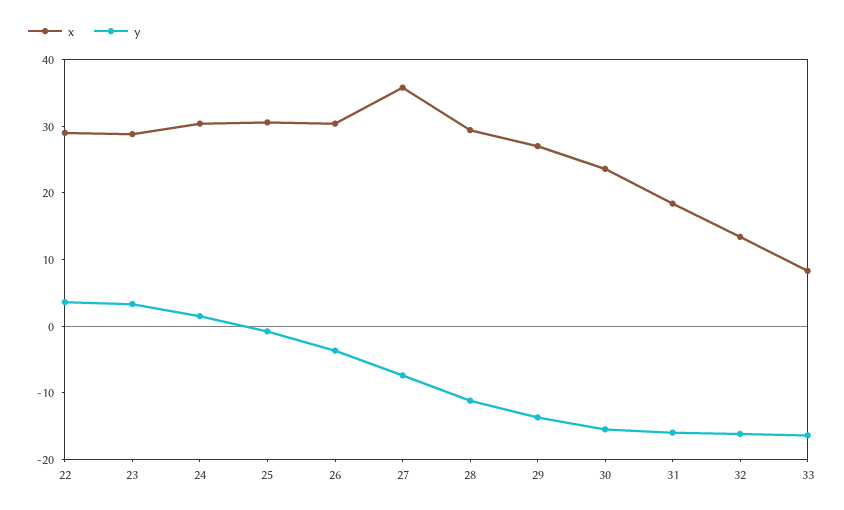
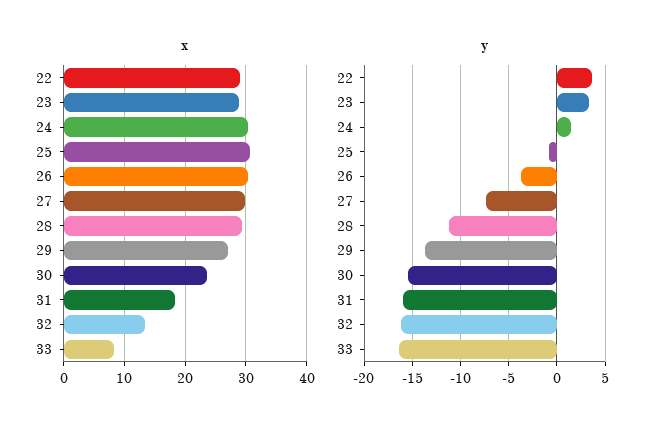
  {
    "x": {
      "22": 29,
      "23": 29,
      "24": 30,
      "25": 31,
      "26": 30,
-     "27": 36,
+     "27": 30,
      "28": 29,
      "29": 27,
      "30": 24,
      "31": 18,
      "32": 13,
      "33": 8
    },
    "y": {
      "22": 4,
      "23": 3,
      "24": 2,
      "25": -1,
      "26": -4,
      "27": -7,
      "28": -11,
      "29": -14,
      "30": -16,
      "31": -16,
      "32": -16,
      "33": -16
    }
  }

